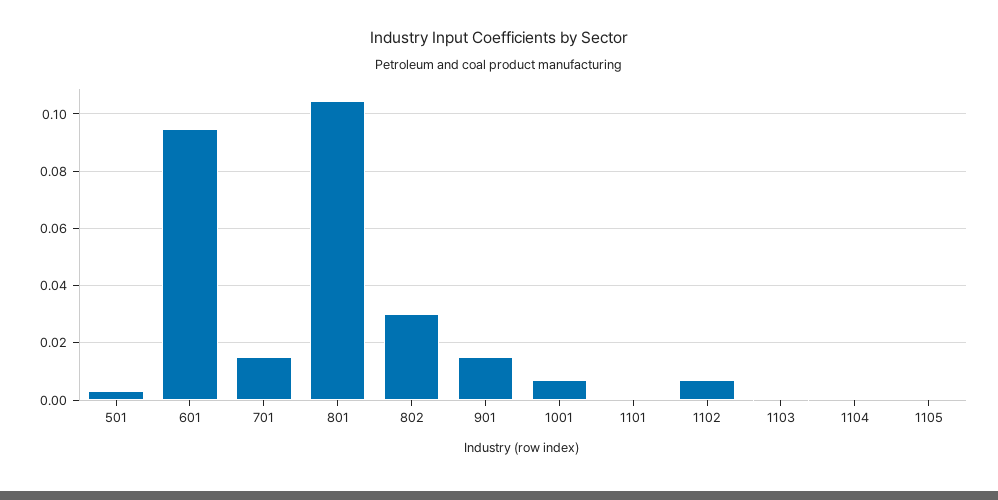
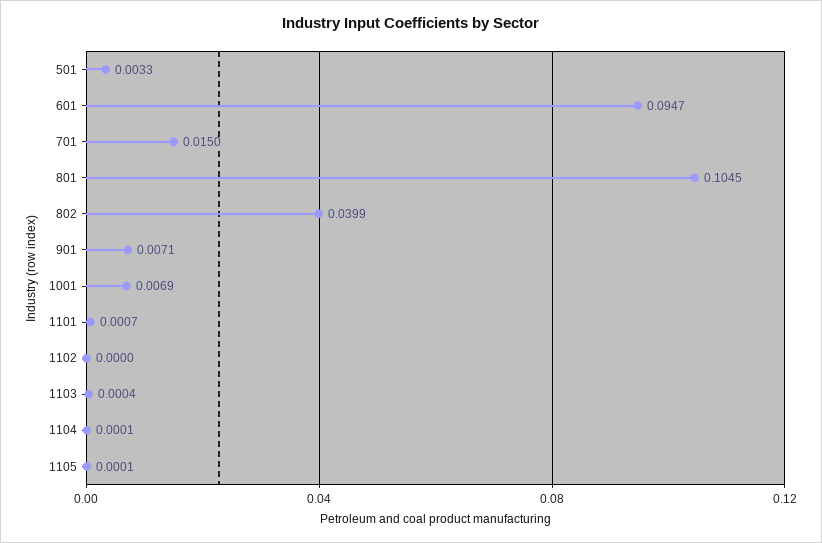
  {
    "501": 0.0033,
    "601": 0.0947,
    "701": 0.015,
    "801": 0.1045,
-   "802": 0.03,
+   "802": 0.0399,
-   "901": 0.015,
+   "901": 0.0071,
    "1001": 0.0069,
    "1101": 0.0007,
-   "1102": 0.0075,
+   "1102": 0,
    "1103": 0.0004,
    "1104": 0.0001,
    "1105": 0.0001
  }

